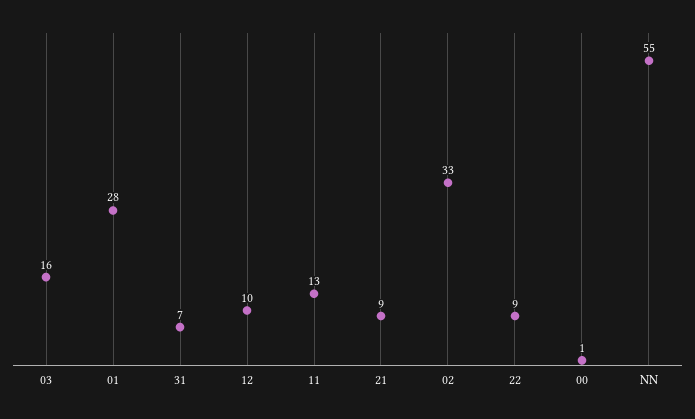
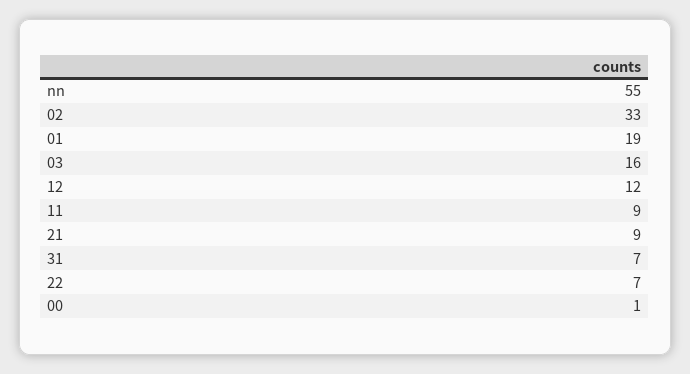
  {
    "03": 16,
-   "01": 28,
+   "01": 19,
    "31": 7,
-   "12": 10,
+   "12": 12,
-   "11": 13,
+   "11": 9,
    "21": 9,
    "02": 33,
-   "22": 9,
+   "22": 7,
    "00": 1,
    "NN": 55
  }

